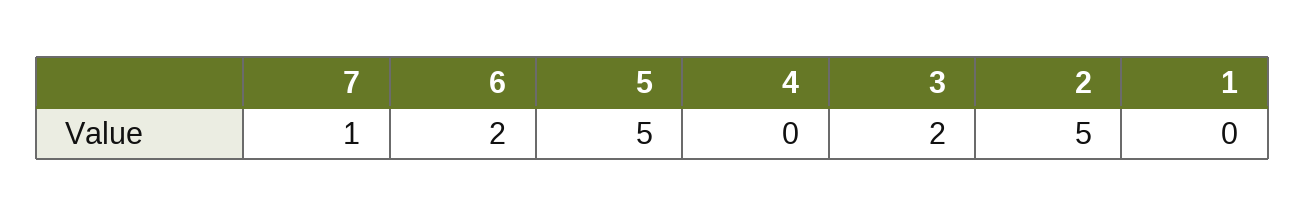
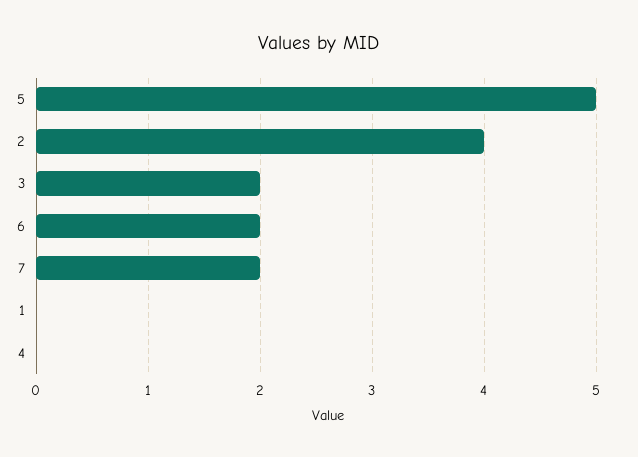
  {
-   "7": 1,
+   "7": 2,
    "6": 2,
    "5": 5,
    "4": 0,
    "3": 2,
-   "2": 5,
+   "2": 4,
    "1": 0
  }

